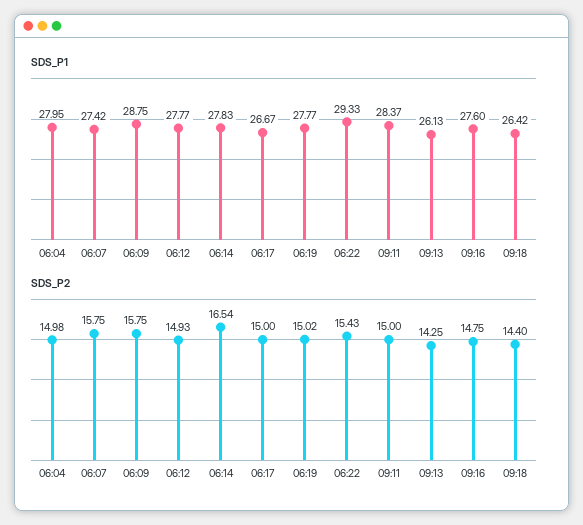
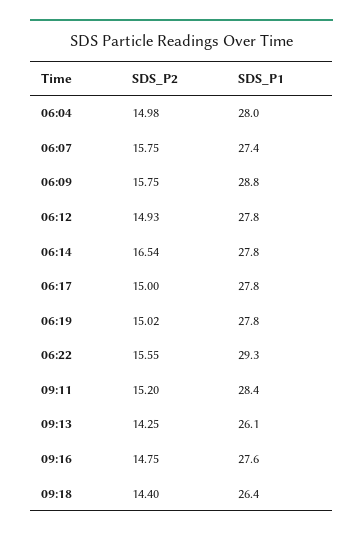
  {
    "SDS_P1": {
      "06:04": 27.95,
      "06:07": 27.42,
      "06:09": 28.75,
      "06:12": 27.77,
      "06:14": 27.83,
-     "06:17": 26.67,
+     "06:17": 27.8,
      "06:19": 27.77,
      "06:22": 29.33,
      "09:11": 28.37,
      "09:13": 26.13,
      "09:16": 27.6,
      "09:18": 26.42
    },
    "SDS_P2": {
      "06:04": 14.98,
      "06:07": 15.75,
      "06:09": 15.75,
      "06:12": 14.93,
      "06:14": 16.54,
      "06:17": 15,
      "06:19": 15.02,
-     "06:22": 15.43,
+     "06:22": 15.55,
-     "09:11": 15,
+     "09:11": 15.2,
      "09:13": 14.25,
      "09:16": 14.75,
      "09:18": 14.4
    }
  }

